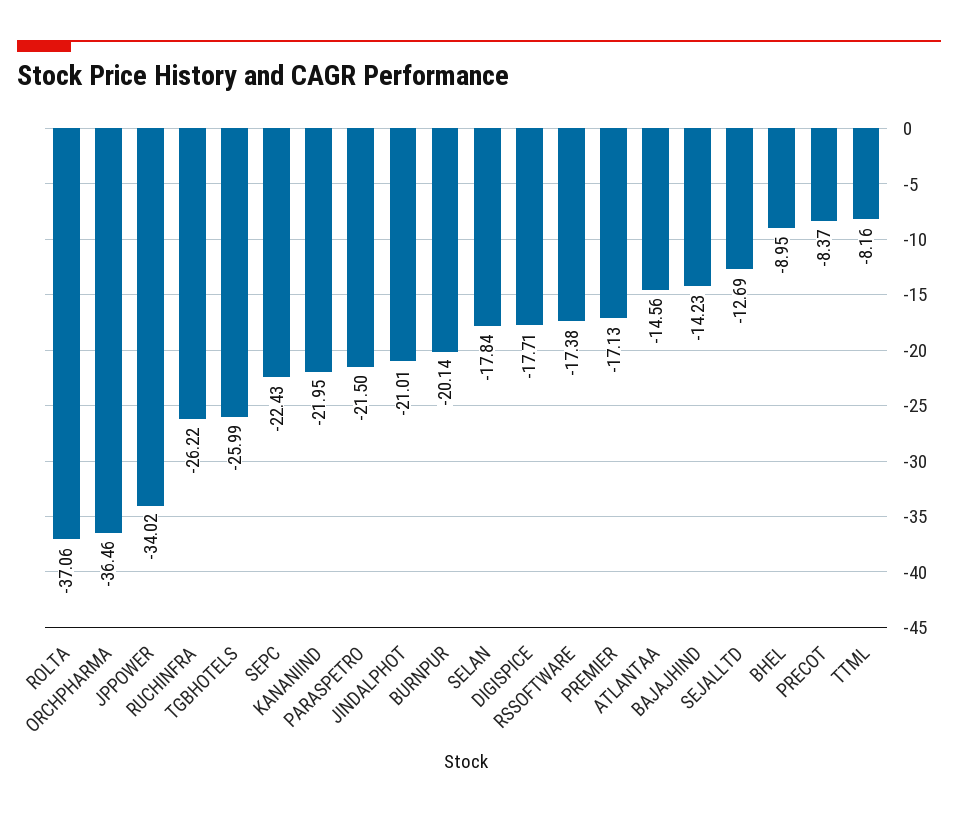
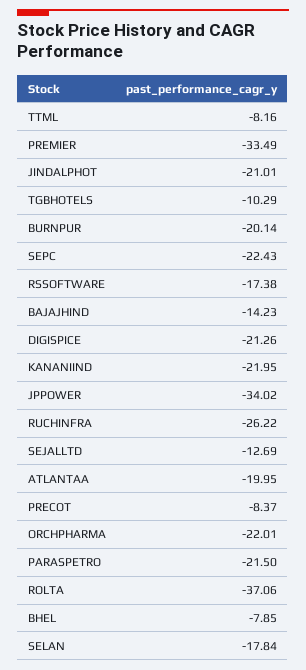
  {
    "ROLTA": -37.06,
-   "ORCHPHARMA": -36.46,
+   "ORCHPHARMA": -22.01,
    "JPPOWER": -34.02,
    "RUCHINFRA": -26.22,
-   "TGBHOTELS": -25.99,
+   "TGBHOTELS": -10.29,
    "SEPC": -22.43,
    "KANANIIND": -21.95,
    "PARASPETRO": -21.5,
    "JINDALPHOT": -21.01,
    "BURNPUR": -20.14,
    "SELAN": -17.84,
-   "DIGISPICE": -17.71,
+   "DIGISPICE": -21.26,
    "RSSOFTWARE": -17.38,
-   "PREMIER": -17.13,
+   "PREMIER": -33.49,
-   "ATLANTAA": -14.56,
+   "ATLANTAA": -19.95,
    "BAJAJHIND": -14.23,
    "SEJALLTD": -12.69,
-   "BHEL": -8.95,
+   "BHEL": -7.85,
    "PRECOT": -8.37,
    "TTML": -8.16
  }

